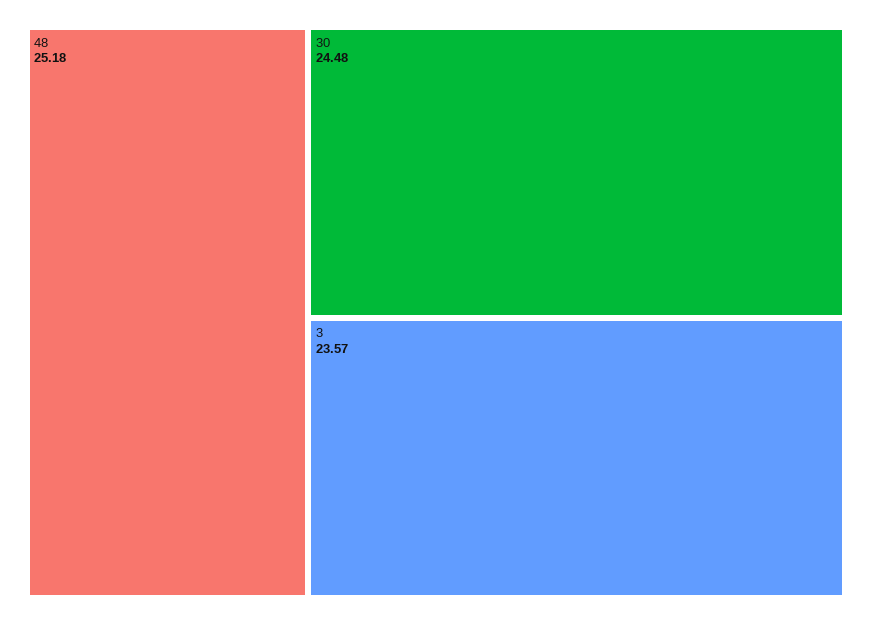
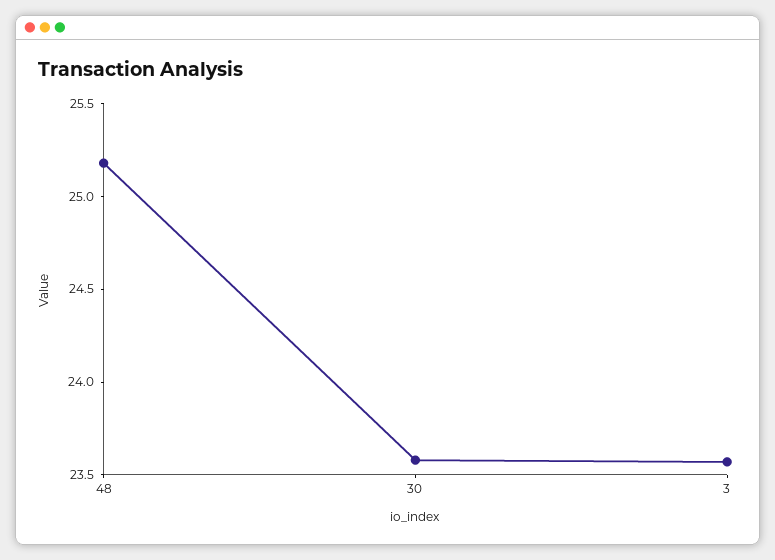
  {
    "48": 25.18,
-   "30": 24.48,
+   "30": 23.6,
    "3": 23.57
  }

